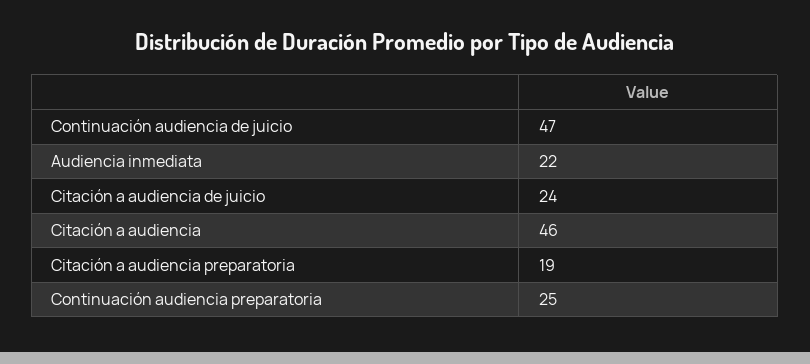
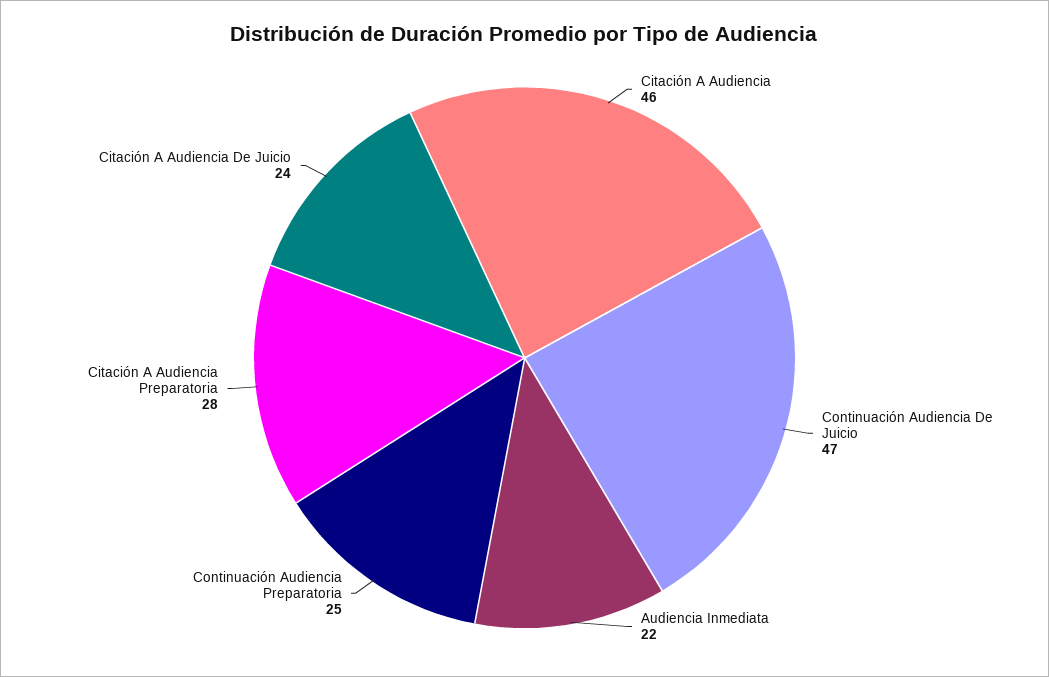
  {
    "Continuación audiencia de juicio": 47,
    "Audiencia inmediata": 22,
    "Citación a audiencia de juicio": 24,
    "Citación a audiencia": 46,
-   "Citación a audiencia preparatoria": 19,
+   "Citación a audiencia preparatoria": 28,
    "Continuación audiencia preparatoria": 25
  }

